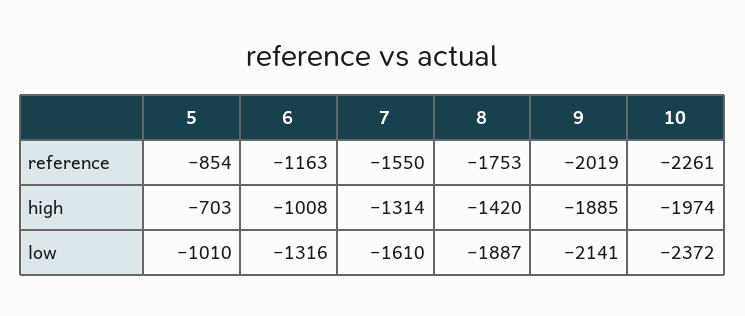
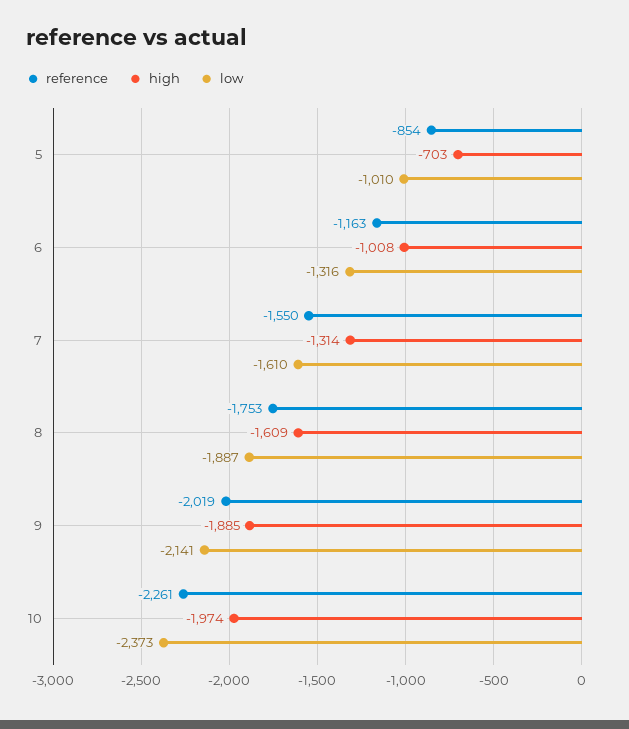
  {
    "reference": {
      "5": -854,
      "6": -1163,
      "7": -1550,
      "8": -1753,
      "9": -2019,
      "10": -2261
    },
    "high": {
      "5": -703,
      "6": -1008,
      "7": -1314,
-     "8": -1420,
+     "8": -1609,
      "9": -1885,
      "10": -1974
    },
    "low": {
      "5": -1010,
      "6": -1316,
      "7": -1610,
      "8": -1887,
      "9": -2141,
-     "10": -2372
+     "10": -2373
    }
  }

